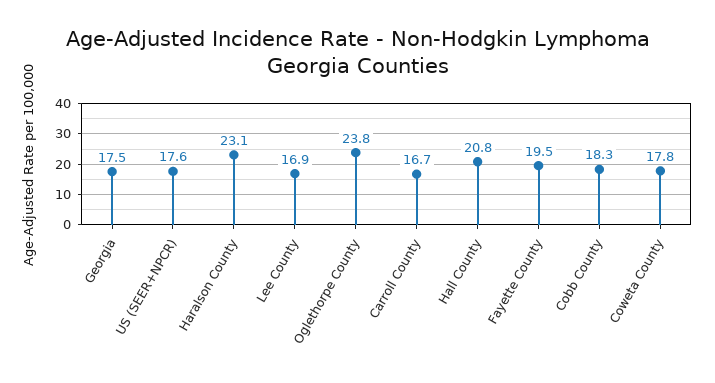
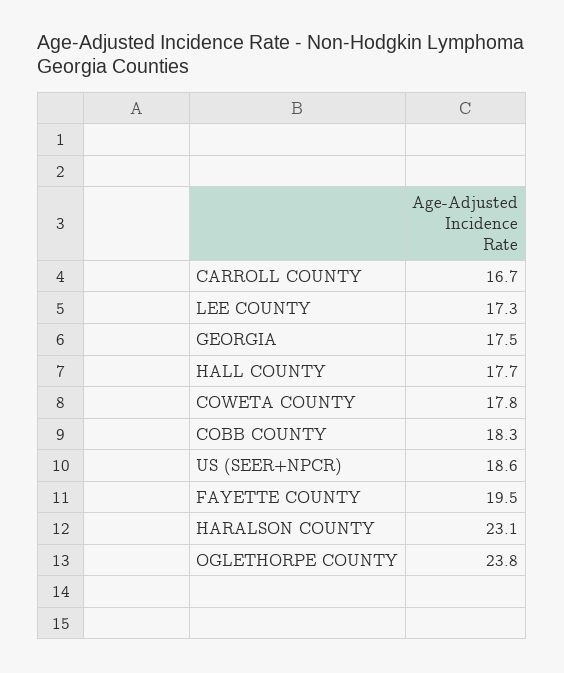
  {
    "Georgia": 17.5,
-   "US (SEER+NPCR)": 17.6,
+   "US (SEER+NPCR)": 18.6,
    "Haralson County": 23.1,
-   "Lee County": 16.9,
+   "Lee County": 17.3,
    "Oglethorpe County": 23.8,
    "Carroll County": 16.7,
-   "Hall County": 20.8,
+   "Hall County": 17.7,
    "Fayette County": 19.5,
    "Cobb County": 18.3,
    "Coweta County": 17.8
  }

